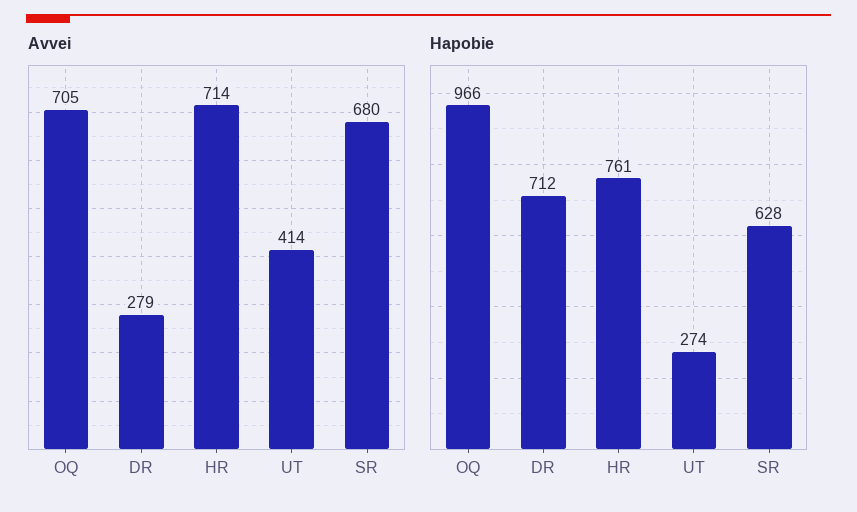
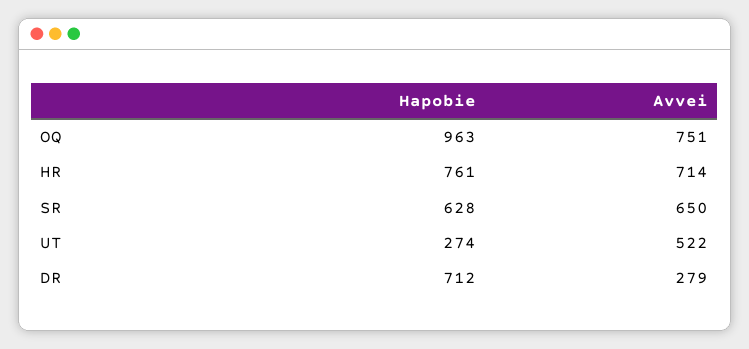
  {
    "Avvei": {
-     "OQ": 705,
+     "OQ": 751,
      "DR": 279,
      "HR": 714,
-     "UT": 414,
+     "UT": 522,
-     "SR": 680
+     "SR": 650
    },
    "Hapobie": {
-     "OQ": 966,
+     "OQ": 963,
      "DR": 712,
      "HR": 761,
      "UT": 274,
      "SR": 628
    }
  }

